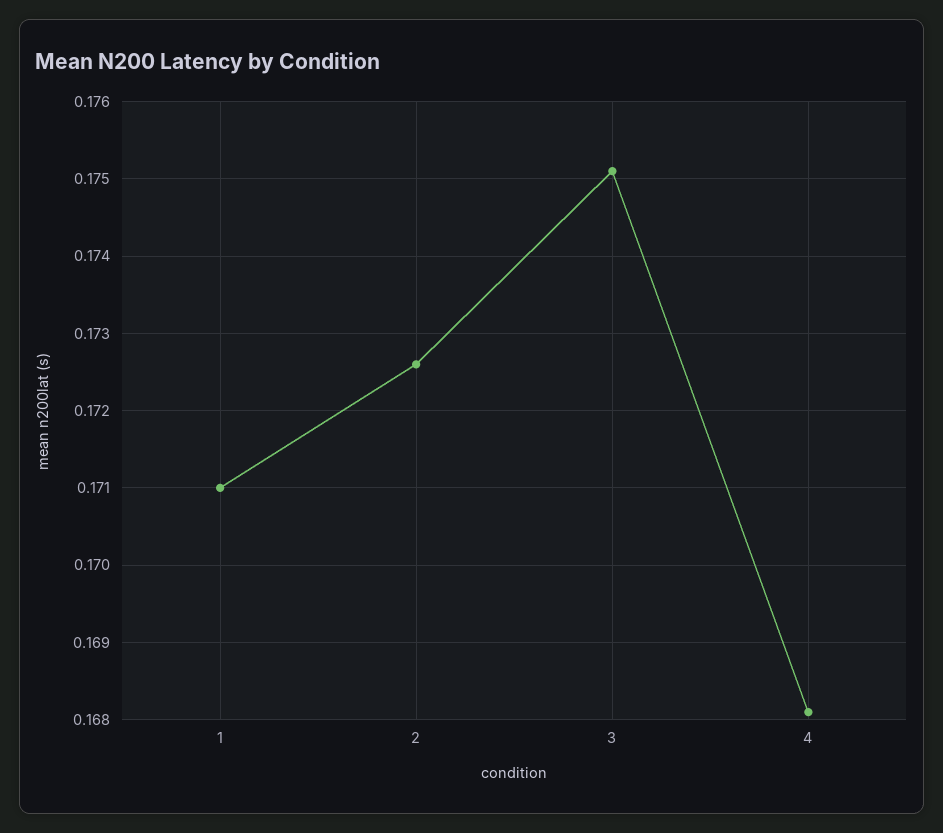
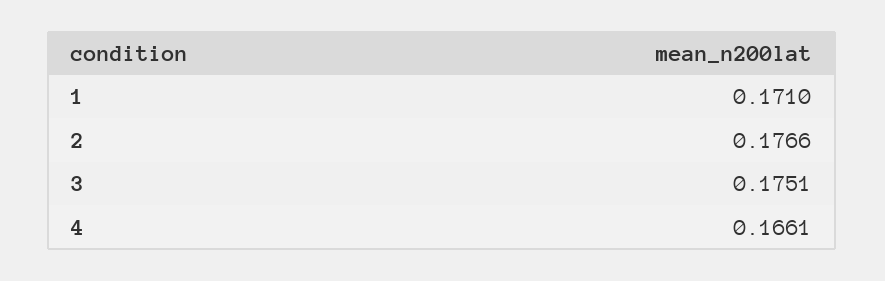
  {
    "1": 0.171,
-   "2": 0.1726,
+   "2": 0.1766,
    "3": 0.1751,
-   "4": 0.1681
+   "4": 0.1661
  }

